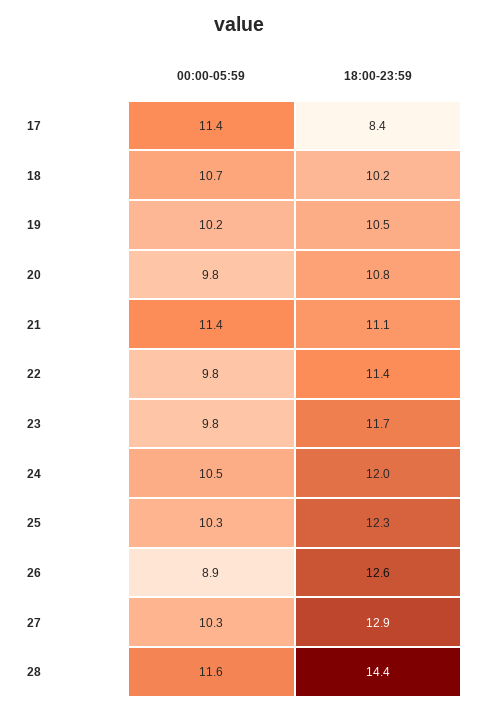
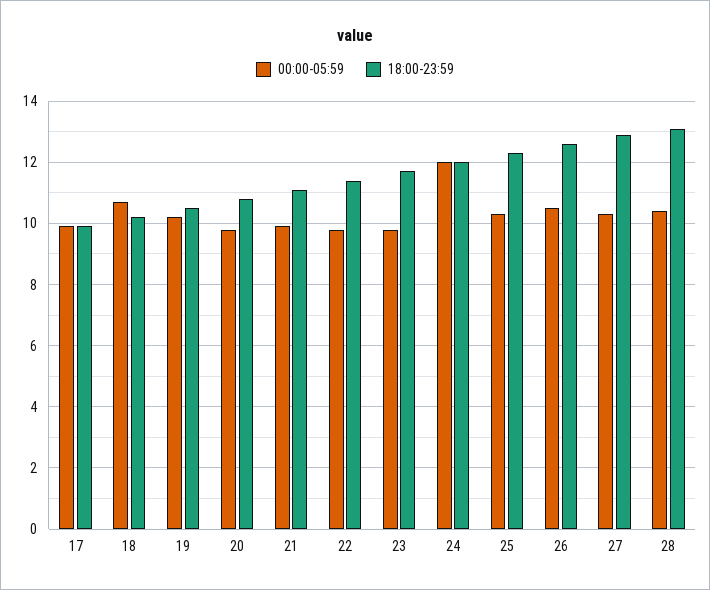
  {
    "00:00-05:59": {
-     "17": 11.4,
+     "17": 10,
      "18": 10.7,
      "19": 10.2,
      "20": 9.8,
-     "21": 11.4,
+     "21": 10,
      "22": 9.8,
      "23": 9.8,
-     "24": 10.5,
+     "24": 12,
      "25": 10.3,
-     "26": 8.9,
+     "26": 10.5,
      "27": 10.3,
-     "28": 11.6
+     "28": 10.5
    },
    "18:00-23:59": {
-     "17": 8.4,
+     "17": 10,
      "18": 10.2,
      "19": 10.5,
      "20": 10.8,
      "21": 11.1,
      "22": 11.4,
      "23": 11.7,
      "24": 12,
      "25": 12.3,
      "26": 12.6,
      "27": 12.9,
-     "28": 14.4
+     "28": 13
    }
  }

